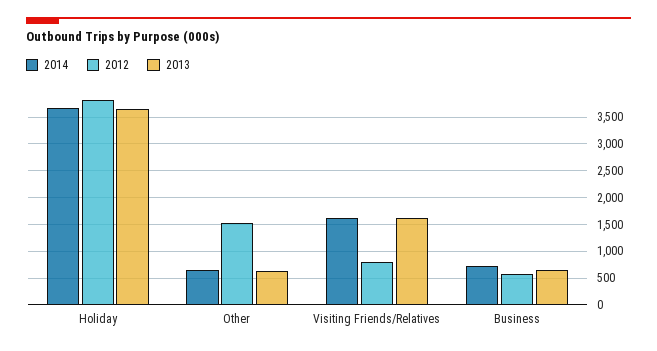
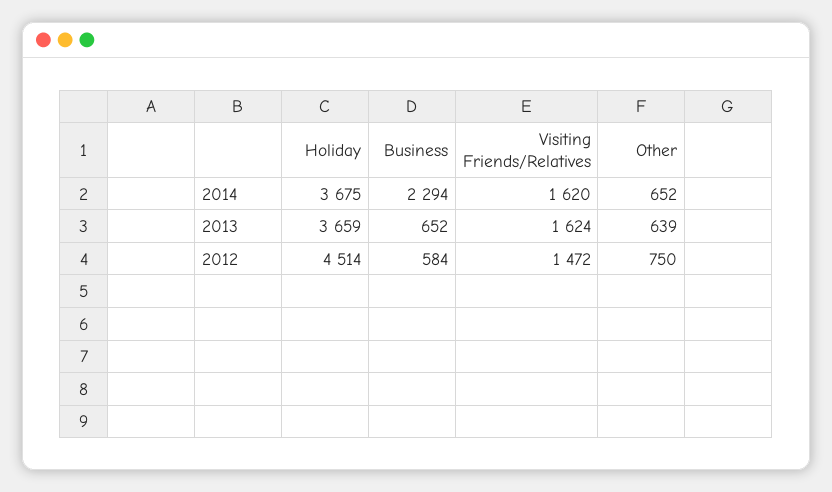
  {
    "2014": {
      "Holiday": 3675,
      "Other": 652,
      "Visiting Friends/Relatives": 1620,
-     "Business": 750
+     "Business": 2294
    },
    "2012": {
-     "Holiday": 3750,
+     "Holiday": 4514,
-     "Other": 1500,
+     "Other": 750,
-     "Visiting Friends/Relatives": 750,
+     "Visiting Friends/Relatives": 1472,
      "Business": 584
    },
    "2013": {
      "Holiday": 3659,
      "Other": 639,
      "Visiting Friends/Relatives": 1624,
      "Business": 652
    }
  }

